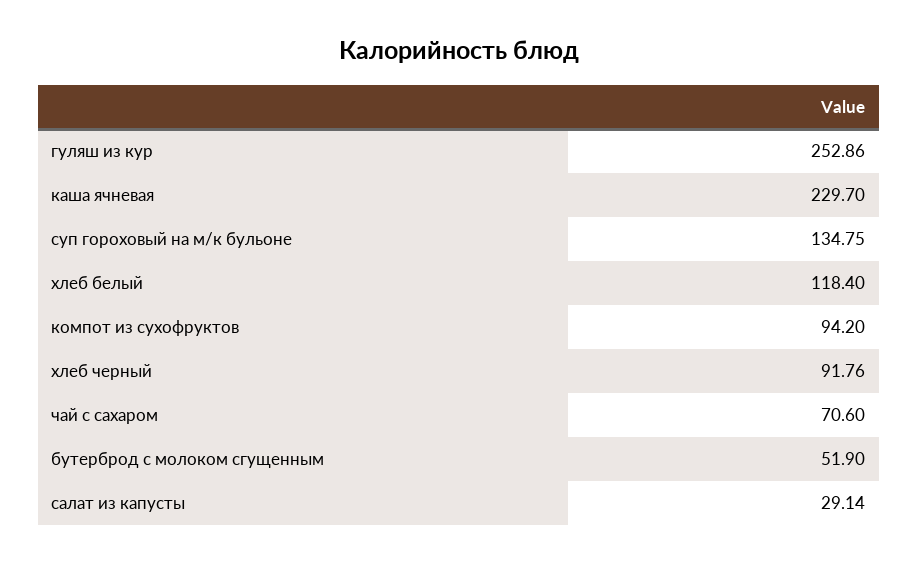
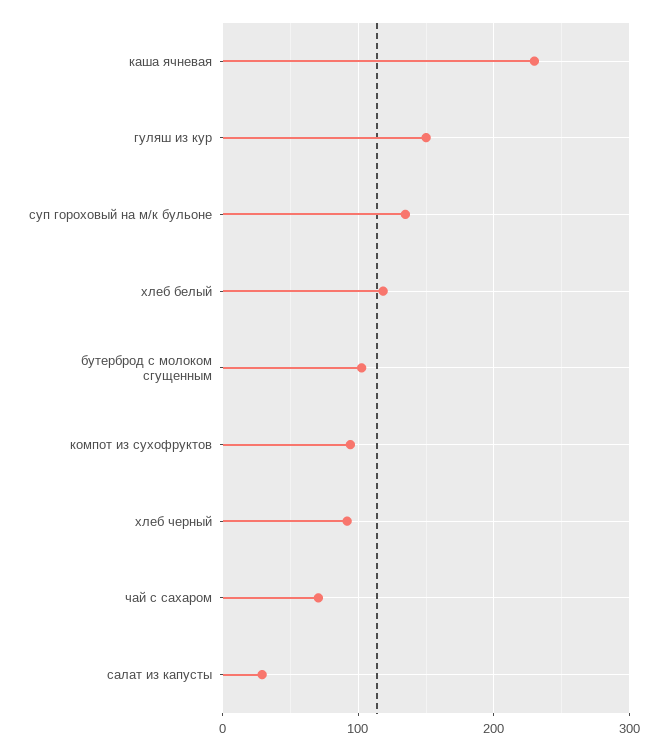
  {
-   "гуляш из кур": 252.86,
+   "гуляш из кур": 150,
    "каша ячневая": 229.7,
    "суп гороховый на м/к бульоне": 134.75,
    "хлеб белый": 118.4,
    "компот из сухофруктов": 94.2,
    "хлеб черный": 91.76,
    "чай с сахаром": 70.6,
-   "бутерброд с молоком сгущенным": 51.9,
+   "бутерброд с молоком сгущенным": 100,
    "салат из капусты": 29.14
  }

